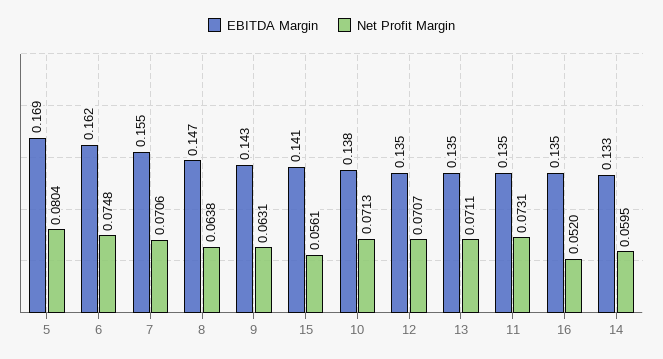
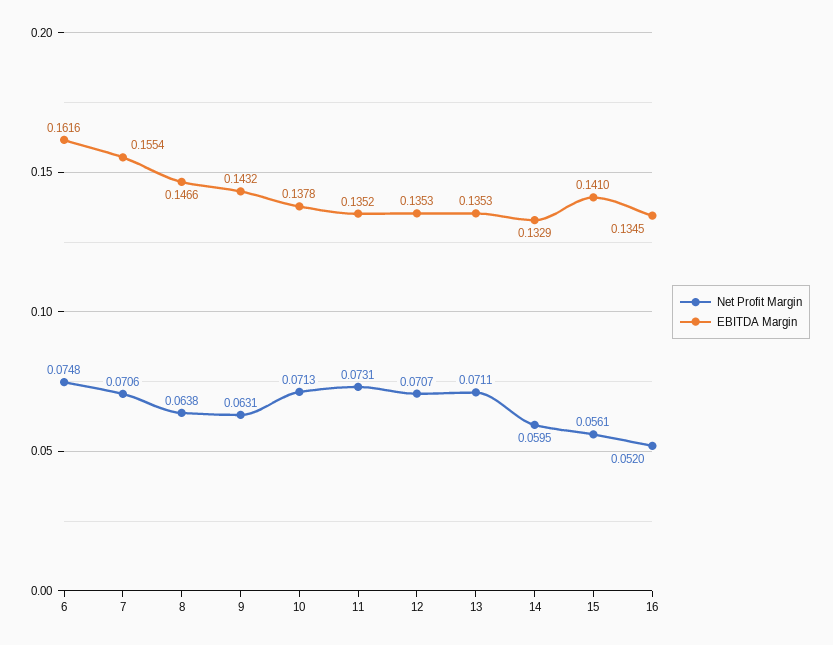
  {
    "EBITDA Margin": {
-     "5": 0.169,
      "6": 0.1616,
      "7": 0.1554,
      "8": 0.1466,
      "9": 0.1432,
      "15": 0.141,
      "10": 0.1378,
      "12": 0.1353,
      "13": 0.1353,
      "11": 0.1352,
      "16": 0.1345,
      "14": 0.1329
    },
    "Net Profit Margin": {
-     "5": 0.0804,
      "6": 0.0748,
      "7": 0.0706,
      "8": 0.0638,
      "9": 0.0631,
      "15": 0.0561,
      "10": 0.0713,
      "12": 0.0707,
      "13": 0.0711,
      "11": 0.0731,
      "16": 0.052,
      "14": 0.0595
    }
  }

